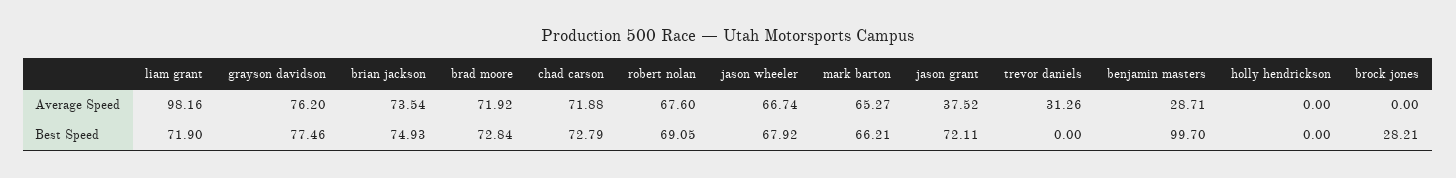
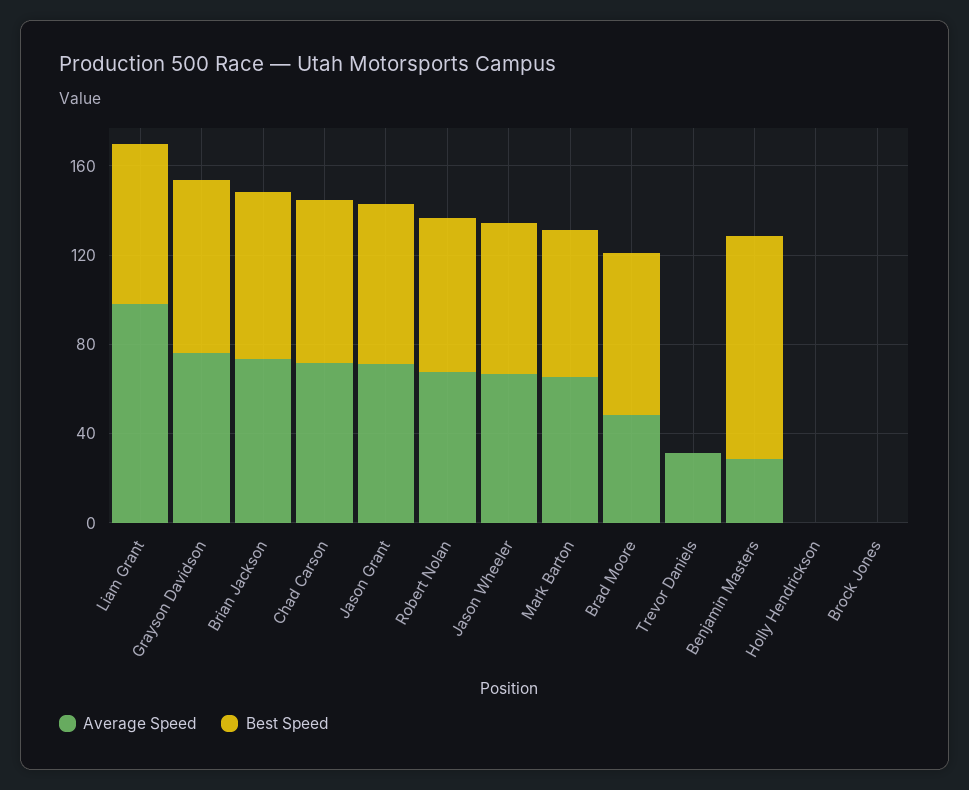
  {
    "Average Speed": {
      "liam grant": 98.16,
      "grayson davidson": 76.2,
      "brian jackson": 73.54,
-     "brad moore": 71.92,
+     "brad moore": 50,
      "chad carson": 71.88,
      "robert nolan": 67.6,
      "jason wheeler": 66.74,
      "mark barton": 65.27,
-     "jason grant": 37.52,
+     "jason grant": 70,
      "trevor daniels": 31.26,
      "benjamin masters": 28.71,
      "holly hendrickson": 0,
      "brock jones": 0
    },
    "Best Speed": {
      "liam grant": 71.9,
      "grayson davidson": 77.46,
      "brian jackson": 74.93,
      "brad moore": 72.84,
      "chad carson": 72.79,
      "robert nolan": 69.05,
      "jason wheeler": 67.92,
      "mark barton": 66.21,
      "jason grant": 72.11,
      "trevor daniels": 0,
      "benjamin masters": 99.7,
      "holly hendrickson": 0,
-     "brock jones": 28.21
+     "brock jones": 0
    }
  }

